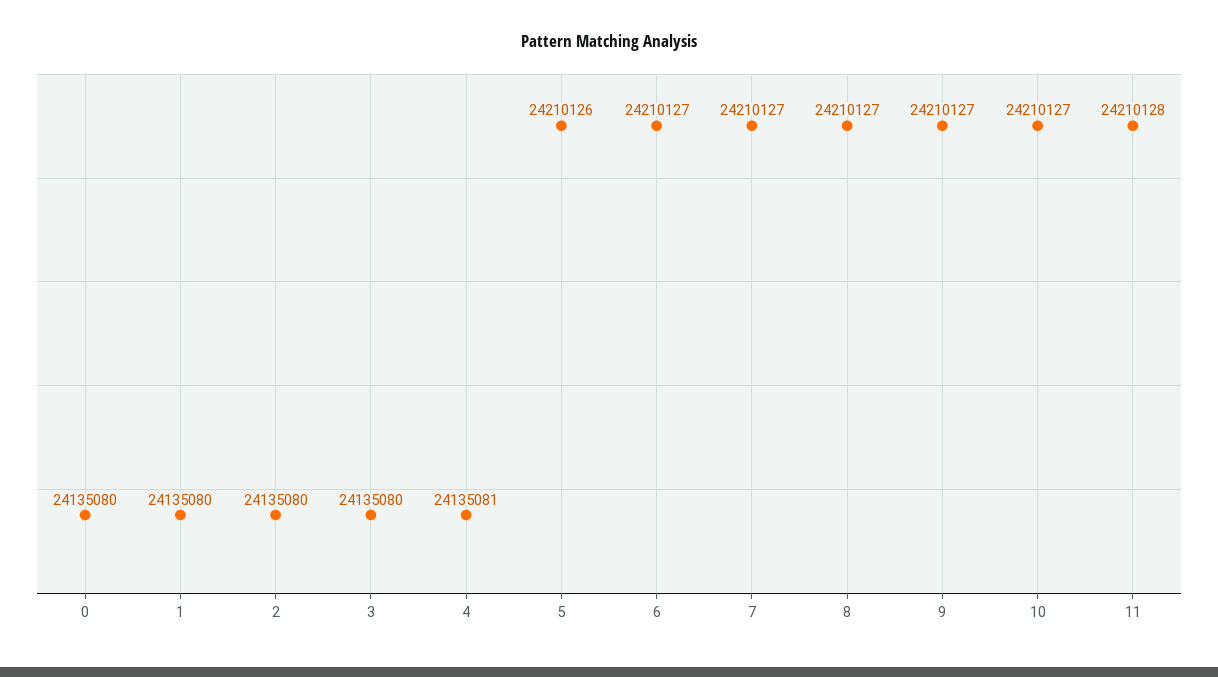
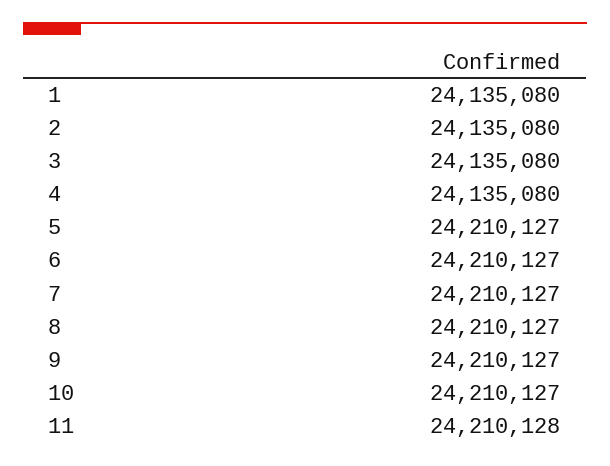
  {
-   "0": 24135080,
    "1": 24135080,
    "2": 24135080,
    "3": 24135080,
-   "4": 24135081,
+   "4": 24135080,
-   "5": 24210126,
+   "5": 24210127,
    "6": 24210127,
    "7": 24210127,
    "8": 24210127,
    "9": 24210127,
    "10": 24210127,
    "11": 24210128
  }

